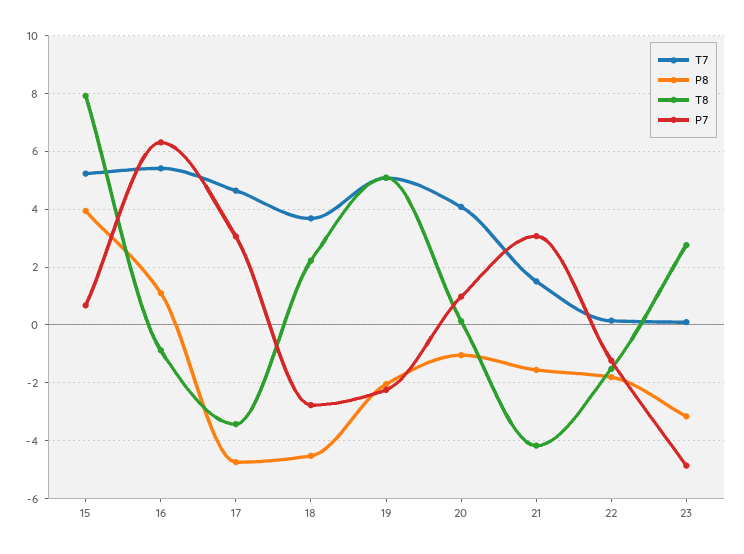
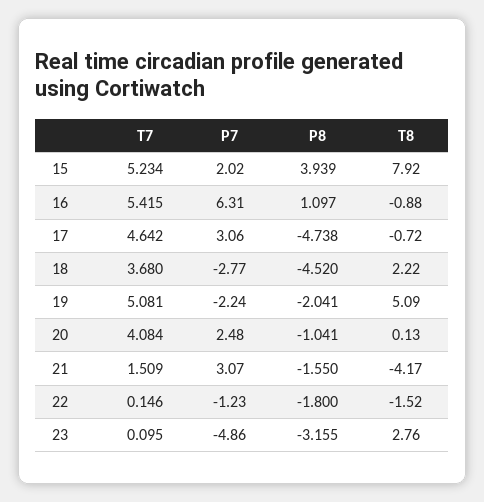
  {
    "T7": {
      "15": 5.234,
      "16": 5.415,
      "17": 4.642,
      "18": 3.68,
      "19": 5.081,
      "20": 4.084,
      "21": 1.509,
      "22": 0.146,
      "23": 0.095
    },
    "P8": {
      "15": 3.939,
      "16": 1.097,
      "17": -4.738,
      "18": -4.52,
      "19": -2.041,
      "20": -1.041,
      "21": -1.55,
      "22": -1.8,
      "23": -3.155
    },
    "T8": {
      "15": 7.92,
      "16": -0.88,
-     "17": -3.5,
+     "17": -0.72,
      "18": 2.22,
      "19": 5.09,
      "20": 0.13,
      "21": -4.17,
      "22": -1.52,
      "23": 2.76
    },
    "P7": {
-     "15": 0.75,
+     "15": 2.02,
      "16": 6.31,
      "17": 3.06,
      "18": -2.77,
      "19": -2.24,
-     "20": 1,
+     "20": 2.48,
      "21": 3.07,
      "22": -1.23,
      "23": -4.86
    }
  }

